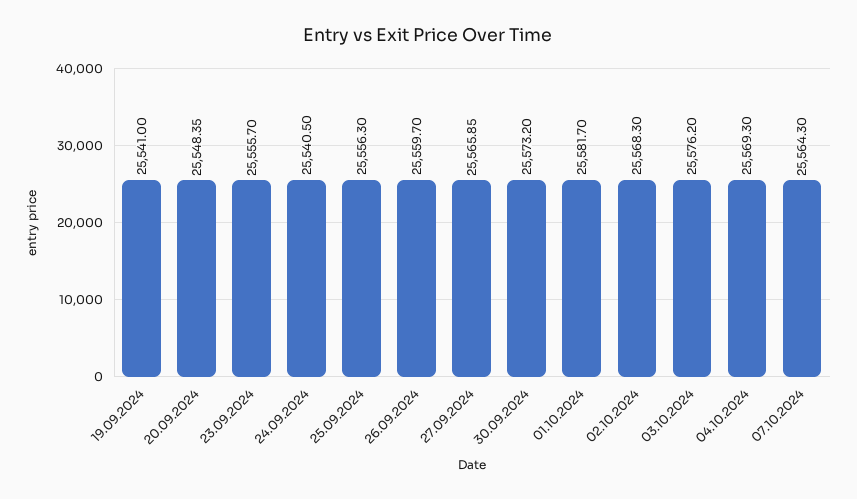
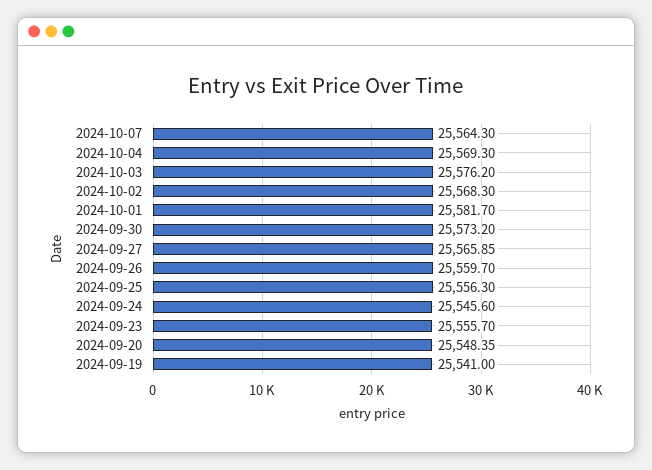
  {
    "19.09.2024": 25541,
    "20.09.2024": 25548.35,
    "23.09.2024": 25555.7,
-   "24.09.2024": 25540.5,
+   "24.09.2024": 25545.6,
    "25.09.2024": 25556.3,
    "26.09.2024": 25559.7,
    "27.09.2024": 25565.85,
    "30.09.2024": 25573.2,
    "01.10.2024": 25581.7,
    "02.10.2024": 25568.3,
    "03.10.2024": 25576.2,
    "04.10.2024": 25569.3,
    "07.10.2024": 25564.3
  }

